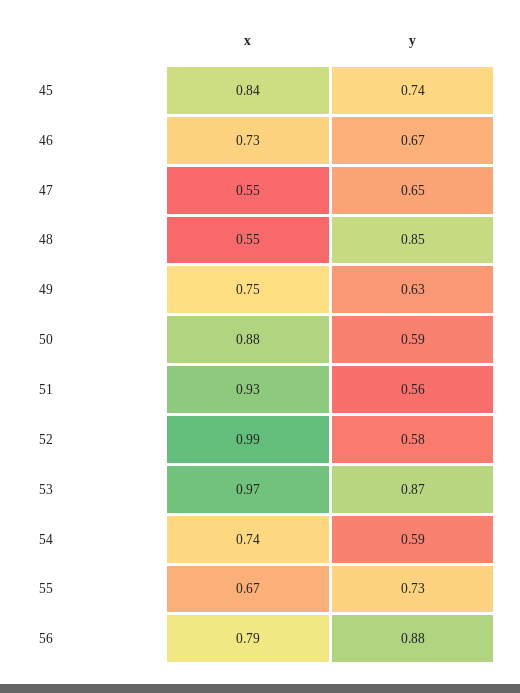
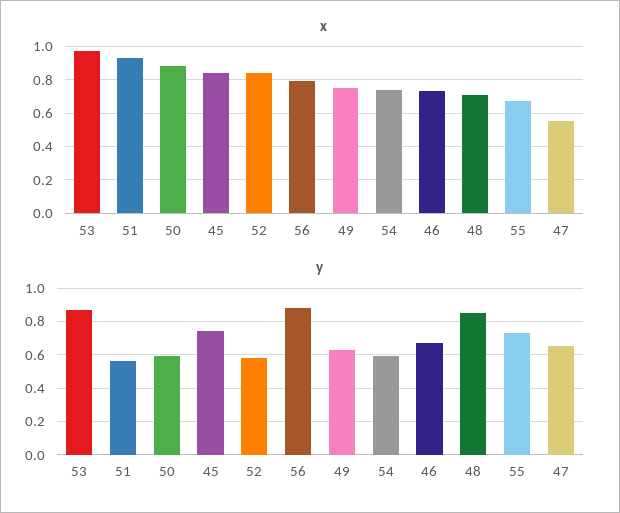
  {
    "x": {
      "45": 0.84,
      "46": 0.73,
      "47": 0.55,
-     "48": 0.55,
+     "48": 0.7,
      "49": 0.75,
      "50": 0.88,
      "51": 0.93,
-     "52": 0.99,
+     "52": 0.85,
      "53": 0.97,
      "54": 0.74,
      "55": 0.67,
      "56": 0.79
    },
    "y": {
      "45": 0.74,
      "46": 0.67,
      "47": 0.65,
      "48": 0.85,
      "49": 0.63,
      "50": 0.59,
      "51": 0.56,
      "52": 0.58,
      "53": 0.87,
      "54": 0.59,
      "55": 0.73,
      "56": 0.88
    }
  }

